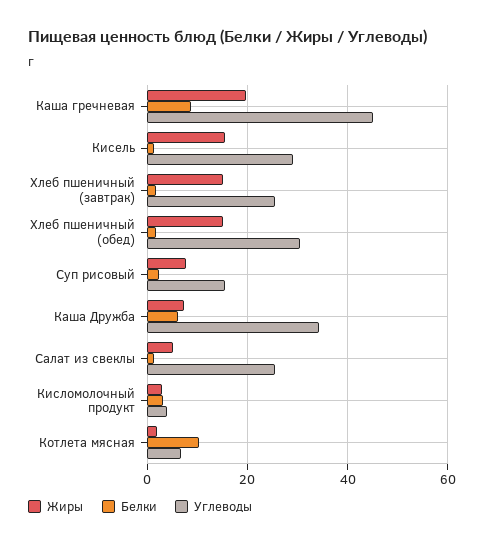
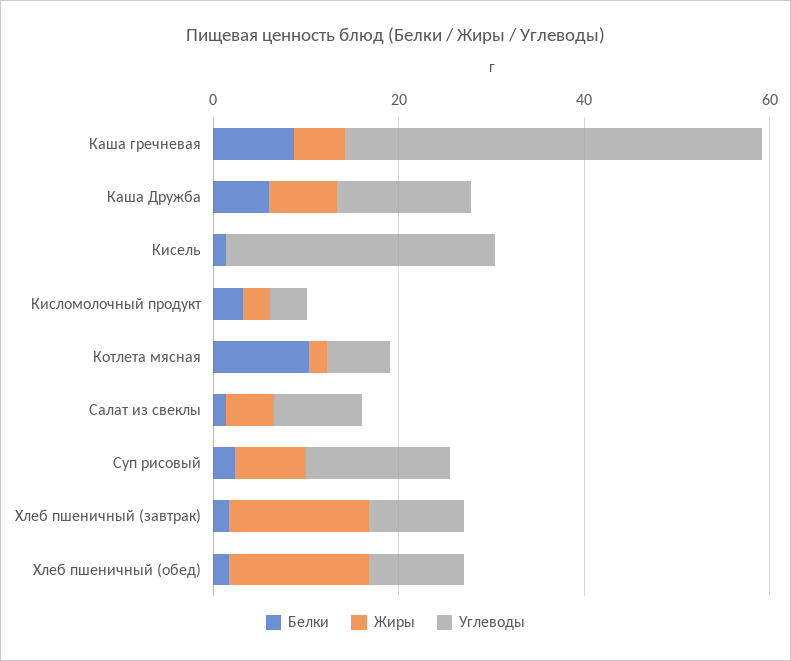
  {
    "Жиры": {
-     "Каша гречневая": 20,
+     "Каша гречневая": 5,
-     "Кисель": 16,
+     "Кисель": 0,
      "Хлеб пшеничный (завтрак)": 16,
      "Хлеб пшеничный (обед)": 16,
      "Суп рисовый": 8,
      "Каша Дружба": 8,
      "Салат из свеклы": 6,
      "Кисломолочный продукт": 2,
      "Котлета мясная": 2
    },
    "Белки": {
      "Каша гречневая": 8,
      "Кисель": 2,
      "Хлеб пшеничный (завтрак)": 2,
      "Хлеб пшеничный (обед)": 2,
      "Суп рисовый": 2,
      "Каша Дружба": 6,
      "Салат из свеклы": 2,
      "Кисломолочный продукт": 4,
      "Котлета мясная": 10
    },
    "Углеводы": {
      "Каша гречневая": 46,
      "Кисель": 30,
-     "Хлеб пшеничный (завтрак)": 26,
+     "Хлеб пшеничный (завтрак)": 10,
-     "Хлеб пшеничный (обед)": 30,
+     "Хлеб пшеничный (обед)": 10,
      "Суп рисовый": 16,
-     "Каша Дружба": 34,
+     "Каша Дружба": 15,
-     "Салат из свеклы": 26,
+     "Салат из свеклы": 10,
      "Кисломолочный продукт": 4,
      "Котлета мясная": 6
    }
  }

